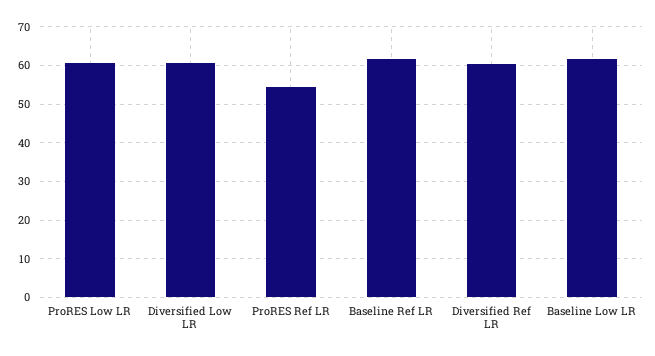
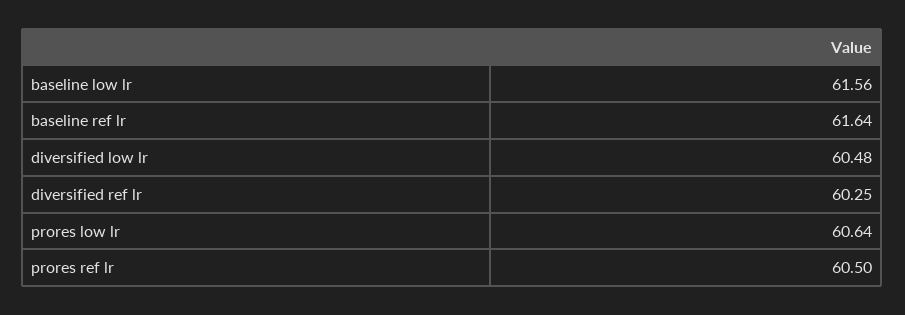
  {
    "ProRES Low LR": 60.64,
    "Diversified Low LR": 60.48,
-   "ProRES Ref LR": 54,
+   "ProRES Ref LR": 60.5,
    "Baseline Ref LR": 61.64,
    "Diversified Ref LR": 60.25,
    "Baseline Low LR": 61.56
  }

